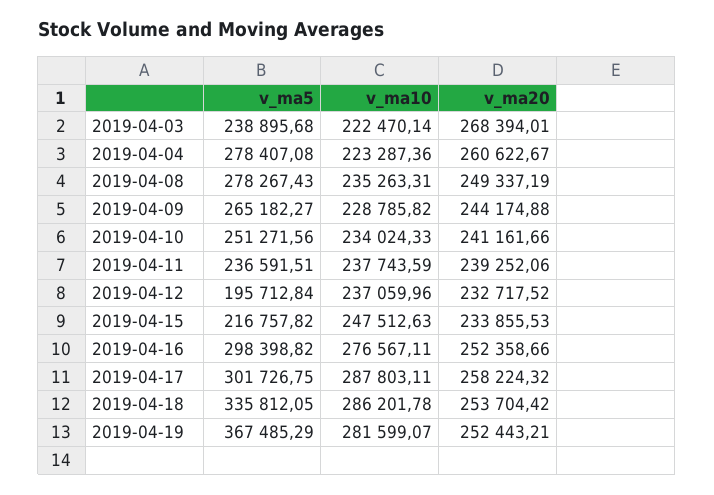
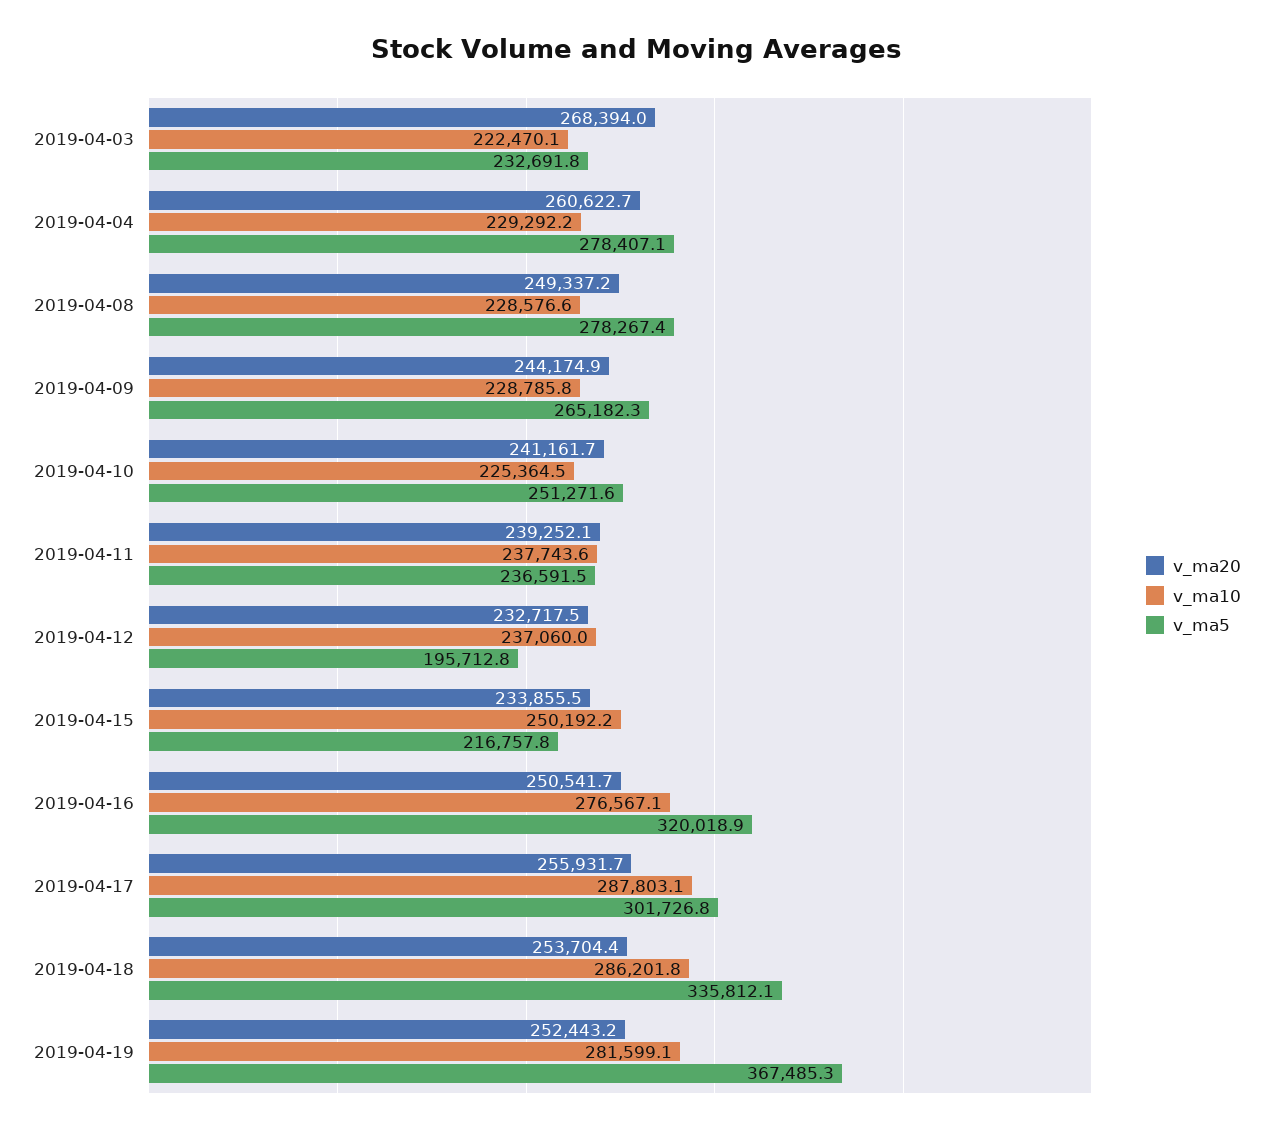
  {
    "v_ma5": {
-     "2019-04-03": 238895.68,
+     "2019-04-03": 232691.8,
      "2019-04-04": 278407.08,
      "2019-04-08": 278267.43,
      "2019-04-09": 265182.27,
      "2019-04-10": 251271.56,
      "2019-04-11": 236591.51,
      "2019-04-12": 195712.84,
      "2019-04-15": 216757.82,
-     "2019-04-16": 298398.82,
+     "2019-04-16": 320018.9,
      "2019-04-17": 301726.75,
      "2019-04-18": 335812.05,
      "2019-04-19": 367485.29
    },
    "v_ma10": {
      "2019-04-03": 222470.14,
-     "2019-04-04": 223287.36,
+     "2019-04-04": 229292.2,
-     "2019-04-08": 235263.31,
+     "2019-04-08": 228576.6,
      "2019-04-09": 228785.82,
-     "2019-04-10": 234024.33,
+     "2019-04-10": 225364.5,
      "2019-04-11": 237743.59,
      "2019-04-12": 237059.96,
-     "2019-04-15": 247512.63,
+     "2019-04-15": 250192.2,
      "2019-04-16": 276567.11,
      "2019-04-17": 287803.11,
      "2019-04-18": 286201.78,
      "2019-04-19": 281599.07
    },
    "v_ma20": {
      "2019-04-03": 268394.01,
      "2019-04-04": 260622.67,
      "2019-04-08": 249337.19,
      "2019-04-09": 244174.88,
      "2019-04-10": 241161.66,
      "2019-04-11": 239252.06,
      "2019-04-12": 232717.52,
      "2019-04-15": 233855.53,
-     "2019-04-16": 252358.66,
+     "2019-04-16": 250541.7,
-     "2019-04-17": 258224.32,
+     "2019-04-17": 255931.7,
      "2019-04-18": 253704.42,
      "2019-04-19": 252443.21
    }
  }

